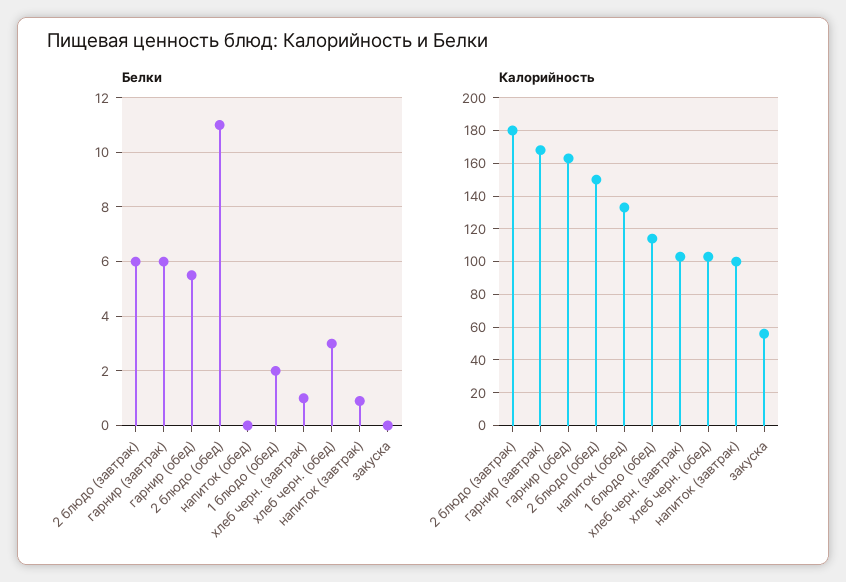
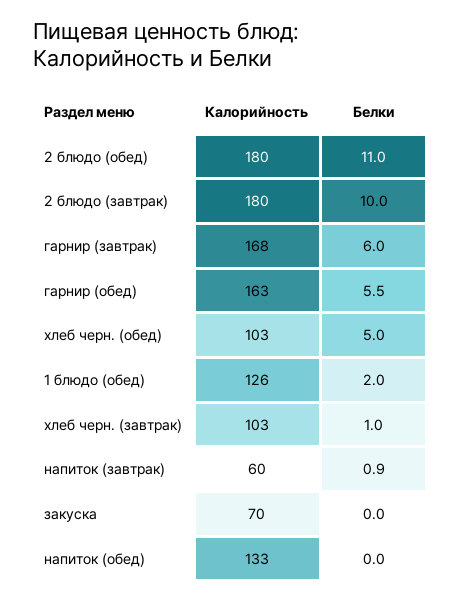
  {
    "Белки": {
-     "2 блюдо (завтрак)": 6,
+     "2 блюдо (завтрак)": 10,
      "гарнир (завтрак)": 6,
      "гарнир (обед)": 5.5,
      "2 блюдо (обед)": 11,
      "напиток (обед)": 0,
      "1 блюдо (обед)": 2,
      "хлеб черн. (завтрак)": 1,
-     "хлеб черн. (обед)": 3,
+     "хлеб черн. (обед)": 5,
      "напиток (завтрак)": 0.9,
      "закуска": 0
    },
    "Калорийность": {
      "2 блюдо (завтрак)": 180,
      "гарнир (завтрак)": 168,
      "гарнир (обед)": 163,
-     "2 блюдо (обед)": 150,
+     "2 блюдо (обед)": 180,
      "напиток (обед)": 133,
-     "1 блюдо (обед)": 115,
+     "1 блюдо (обед)": 126,
      "хлеб черн. (завтрак)": 103,
      "хлеб черн. (обед)": 103,
-     "напиток (завтрак)": 100,
+     "напиток (завтрак)": 60,
-     "закуска": 55
+     "закуска": 70
    }
  }

